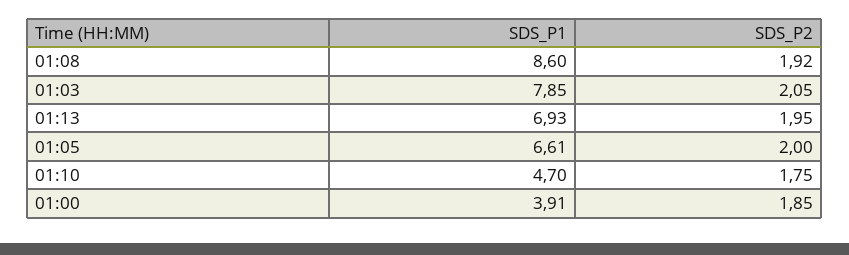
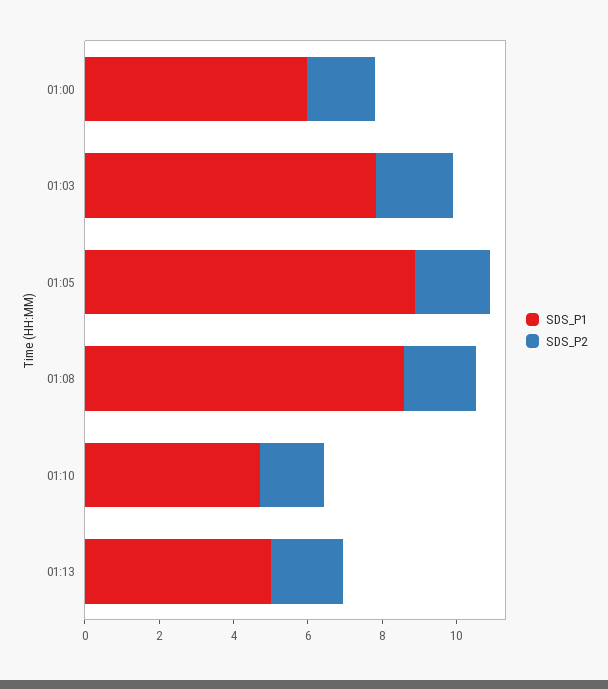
  {
    "SDS_P1": {
      "01:08": 8.6,
      "01:03": 7.85,
-     "01:13": 6.93,
+     "01:13": 5,
-     "01:05": 6.61,
+     "01:05": 9,
      "01:10": 4.7,
-     "01:00": 3.91
+     "01:00": 6
    },
    "SDS_P2": {
      "01:08": 1.92,
      "01:03": 2.05,
      "01:13": 1.95,
      "01:05": 2,
      "01:10": 1.75,
      "01:00": 1.85
    }
  }

